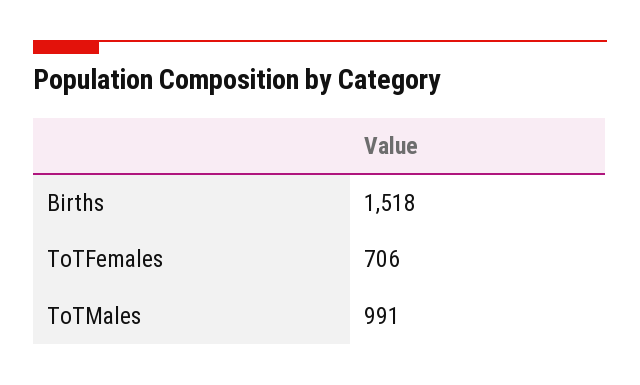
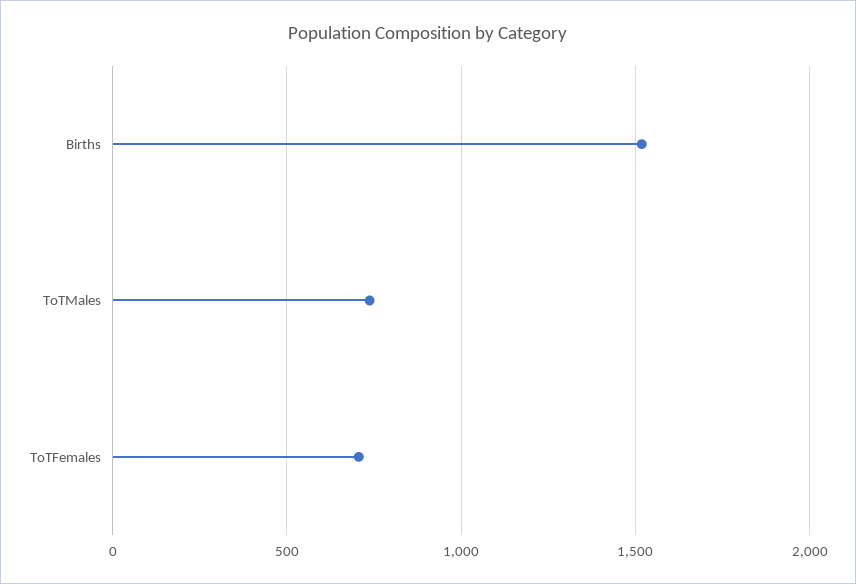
  {
    "Births": 1518,
    "ToTFemales": 706,
-   "ToTMales": 991
+   "ToTMales": 750
  }

